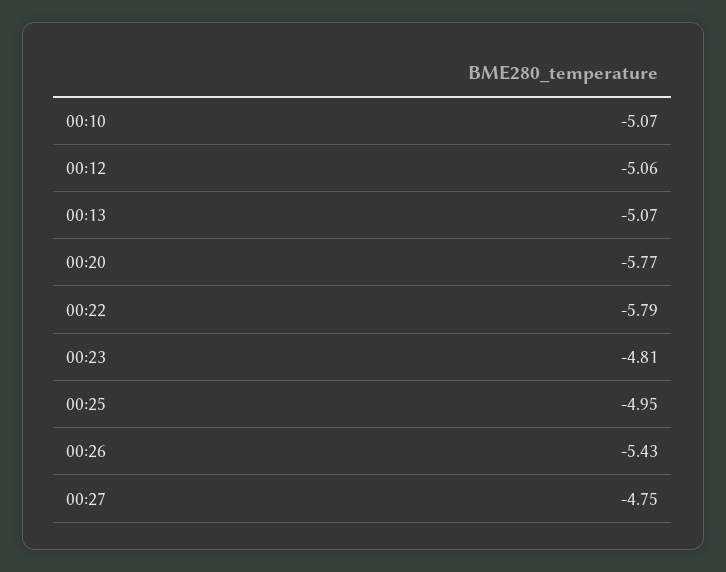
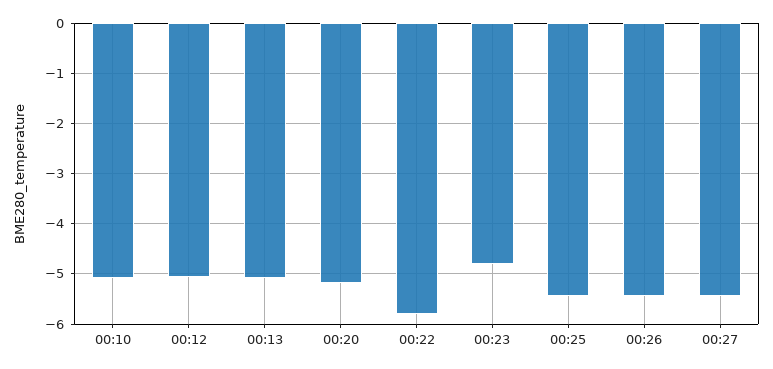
  {
    "00:10": -5.07,
    "00:12": -5.06,
    "00:13": -5.07,
-   "00:20": -5.77,
+   "00:20": -5.2,
    "00:22": -5.79,
    "00:23": -4.81,
-   "00:25": -4.95,
+   "00:25": -5.4,
    "00:26": -5.43,
-   "00:27": -4.75
+   "00:27": -5.4
  }

